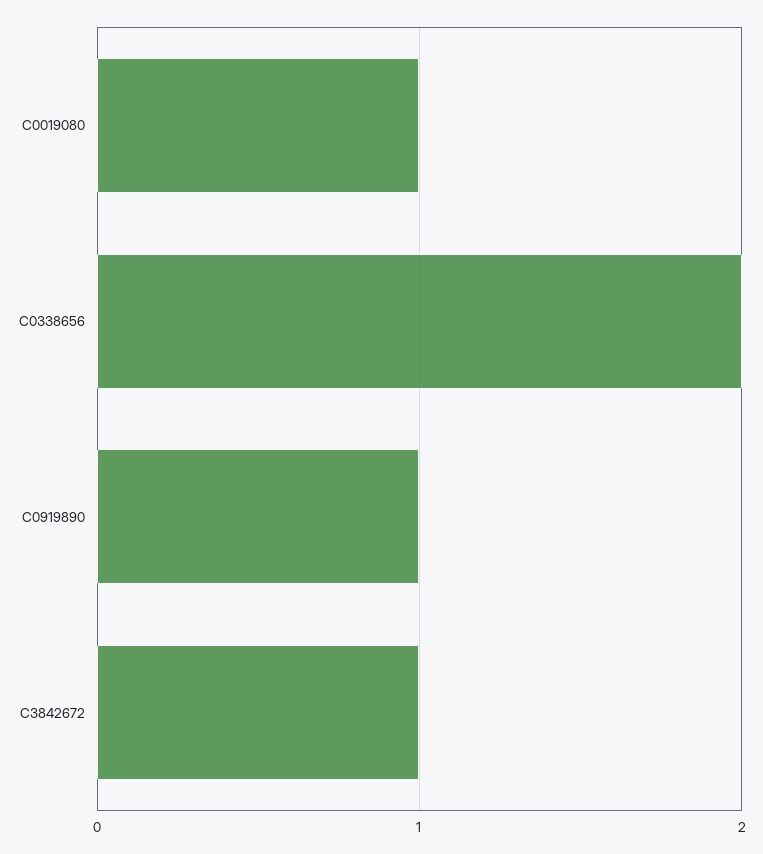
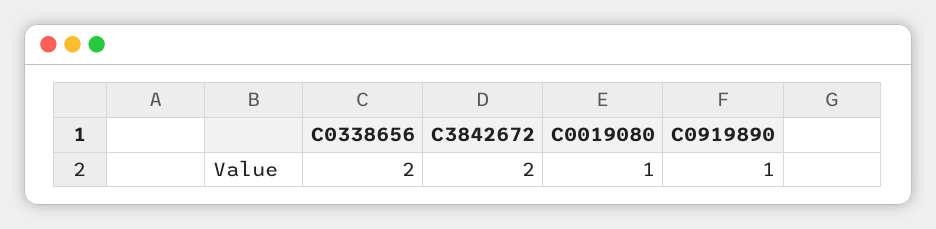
  {
    "C0019080": 1,
    "C0338656": 2,
    "C0919890": 1,
-   "C3842672": 1
+   "C3842672": 2
  }

